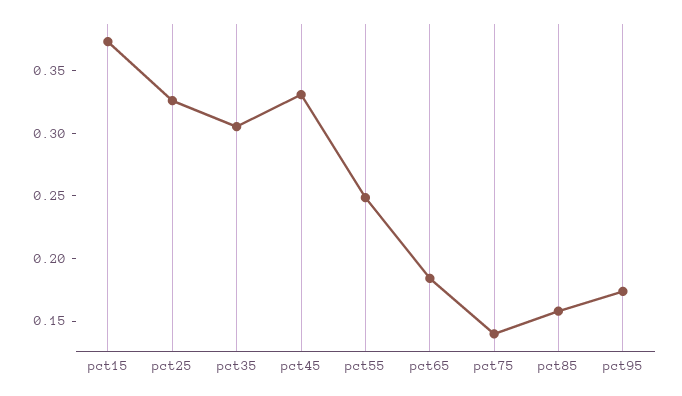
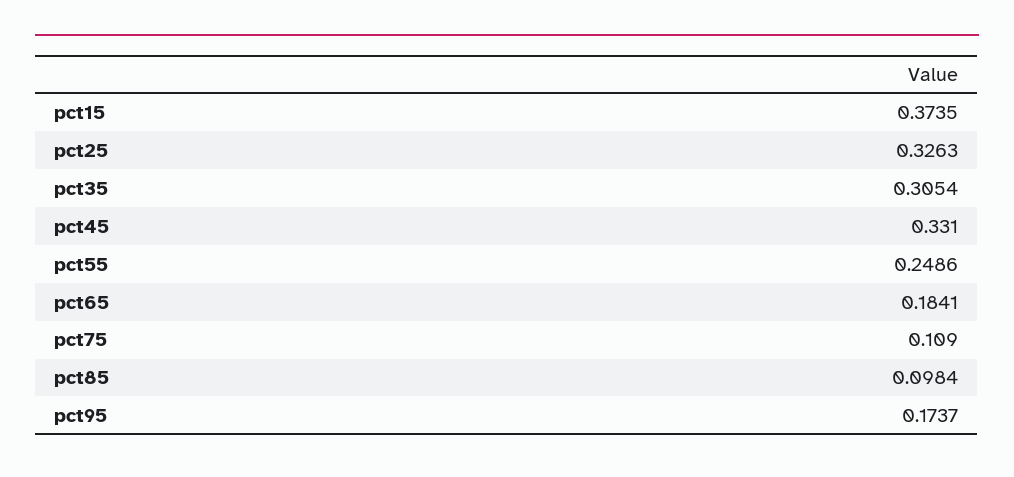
  {
    "pct15": 0.3735,
    "pct25": 0.3263,
    "pct35": 0.3054,
    "pct45": 0.331,
    "pct55": 0.2486,
    "pct65": 0.1841,
-   "pct75": 0.14,
+   "pct75": 0.109,
-   "pct85": 0.16,
+   "pct85": 0.0984,
    "pct95": 0.1737
  }

